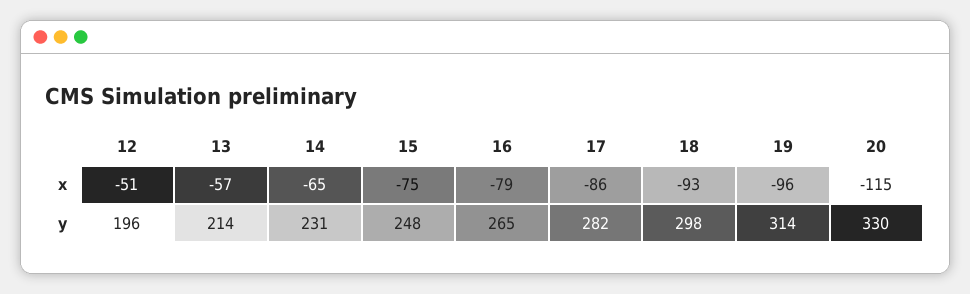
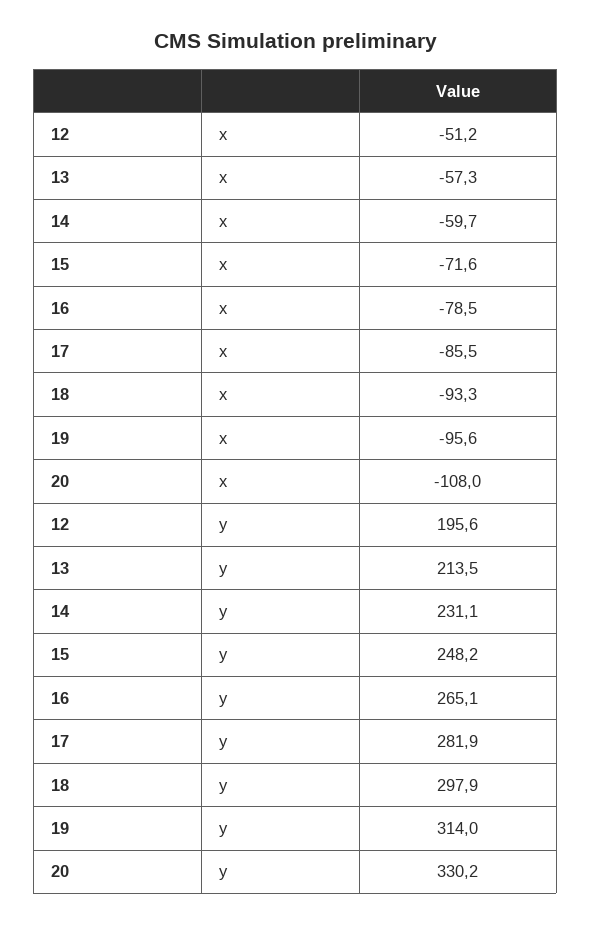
  {
    "12": {
      "x": -51.2,
      "y": 195.6
    },
    "13": {
      "x": -57.3,
      "y": 213.5
    },
    "14": {
-     "x": -65,
+     "x": -59.7,
      "y": 231.1
    },
    "15": {
-     "x": -75,
+     "x": -71.6,
      "y": 248.2
    },
    "16": {
      "x": -78.5,
      "y": 265.1
    },
    "17": {
      "x": -85.5,
      "y": 281.9
    },
    "18": {
      "x": -93.3,
      "y": 297.9
    },
    "19": {
      "x": -95.6,
      "y": 314
    },
    "20": {
-     "x": -115,
+     "x": -108,
      "y": 330.2
    }
  }

